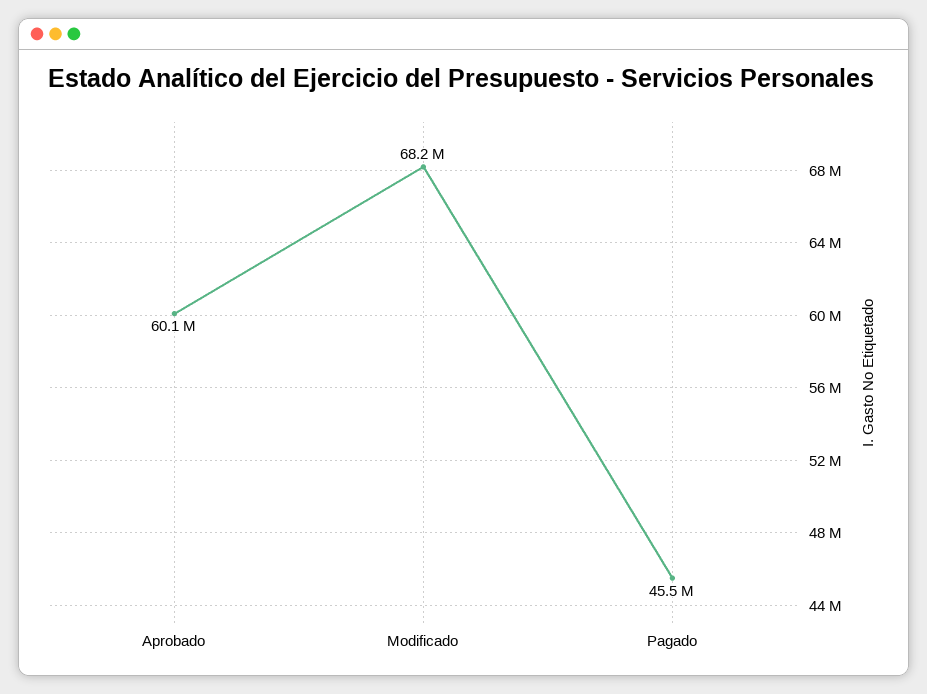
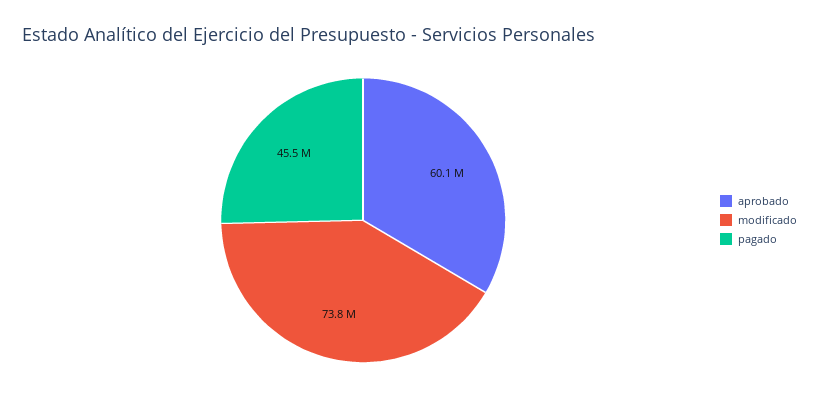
  {
    "Aprobado": 60100000,
-   "Modificado": 68200000,
+   "Modificado": 73800000,
    "Pagado": 45500000
  }

